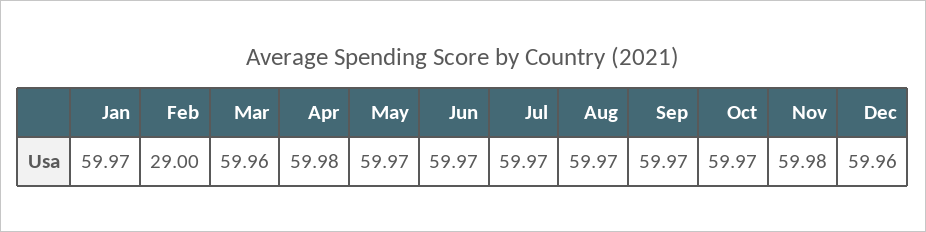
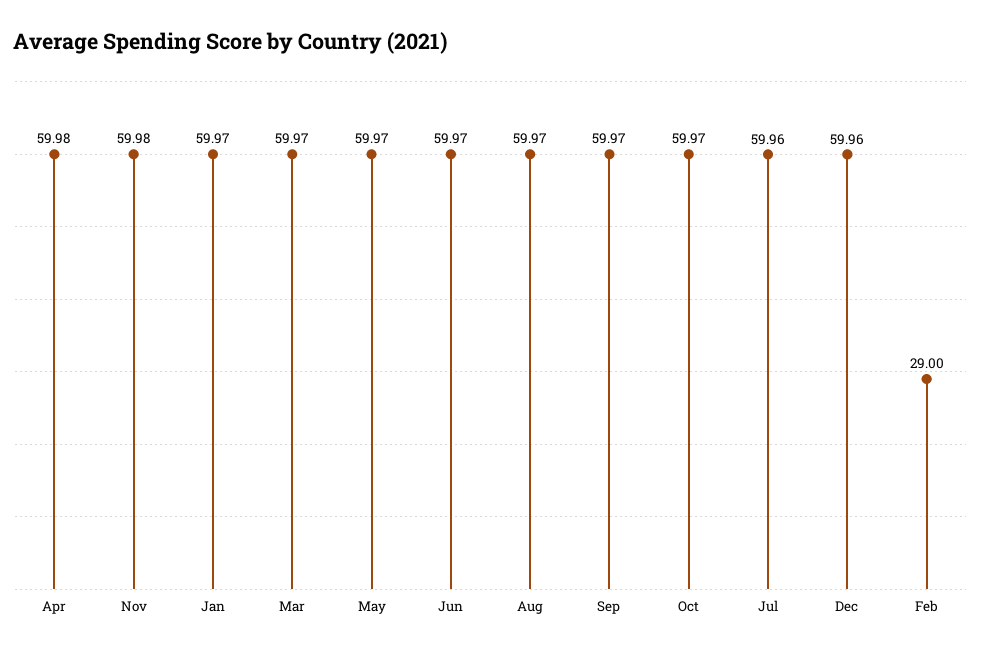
  {
    "Jan": 59.97,
    "Feb": 29,
-   "Mar": 59.96,
+   "Mar": 59.97,
    "Apr": 59.98,
    "May": 59.97,
    "Jun": 59.97,
-   "Jul": 59.97,
+   "Jul": 59.96,
    "Aug": 59.97,
    "Sep": 59.97,
    "Oct": 59.97,
    "Nov": 59.98,
    "Dec": 59.96
  }

